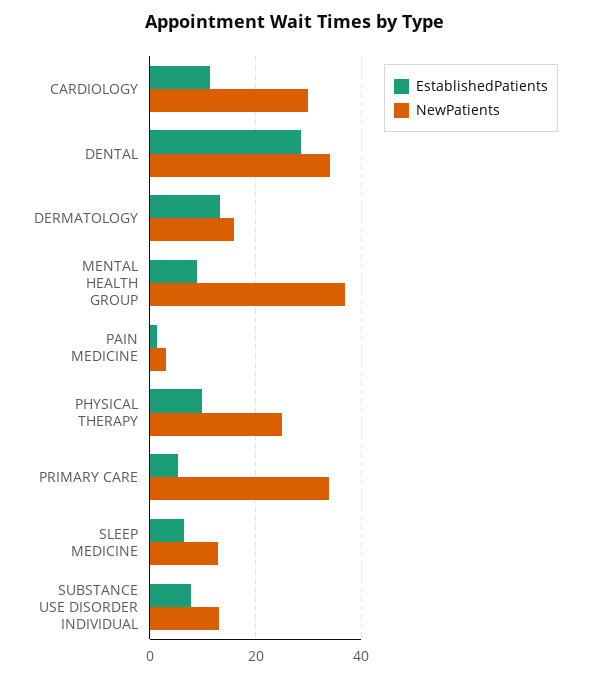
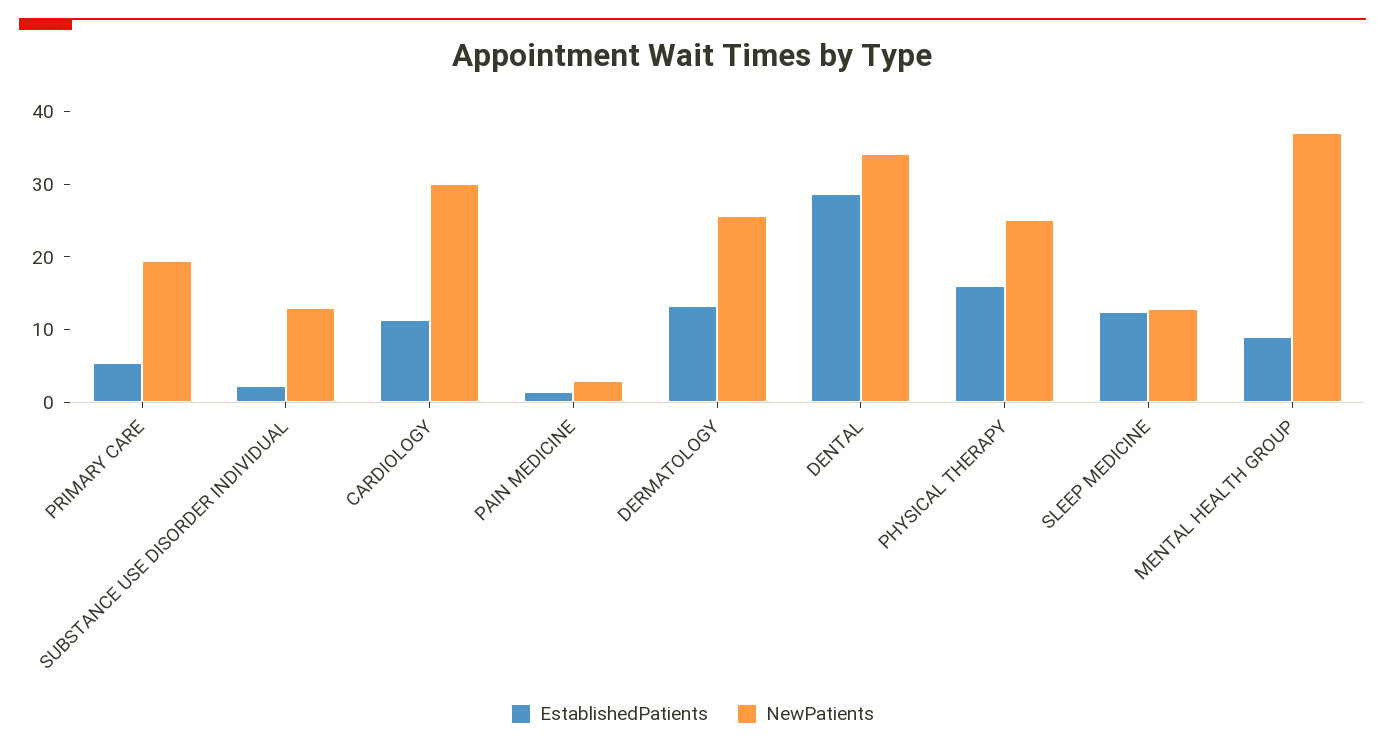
  {
    "EstablishedPatients": {
      "CARDIOLOGY": 12,
      "DENTAL": 28,
      "DERMATOLOGY": 14,
      "MENTAL HEALTH GROUP": 10,
      "PAIN MEDICINE": 2,
-     "PHYSICAL THERAPY": 10,
+     "PHYSICAL THERAPY": 16,
      "PRIMARY CARE": 6,
-     "SLEEP MEDICINE": 6,
+     "SLEEP MEDICINE": 12,
-     "SUBSTANCE USE DISORDER INDIVIDUAL": 8
+     "SUBSTANCE USE DISORDER INDIVIDUAL": 2
    },
    "NewPatients": {
      "CARDIOLOGY": 30,
      "DENTAL": 34,
-     "DERMATOLOGY": 16,
+     "DERMATOLOGY": 26,
      "MENTAL HEALTH GROUP": 38,
      "PAIN MEDICINE": 4,
      "PHYSICAL THERAPY": 26,
-     "PRIMARY CARE": 34,
+     "PRIMARY CARE": 20,
      "SLEEP MEDICINE": 12,
      "SUBSTANCE USE DISORDER INDIVIDUAL": 14
    }
  }

